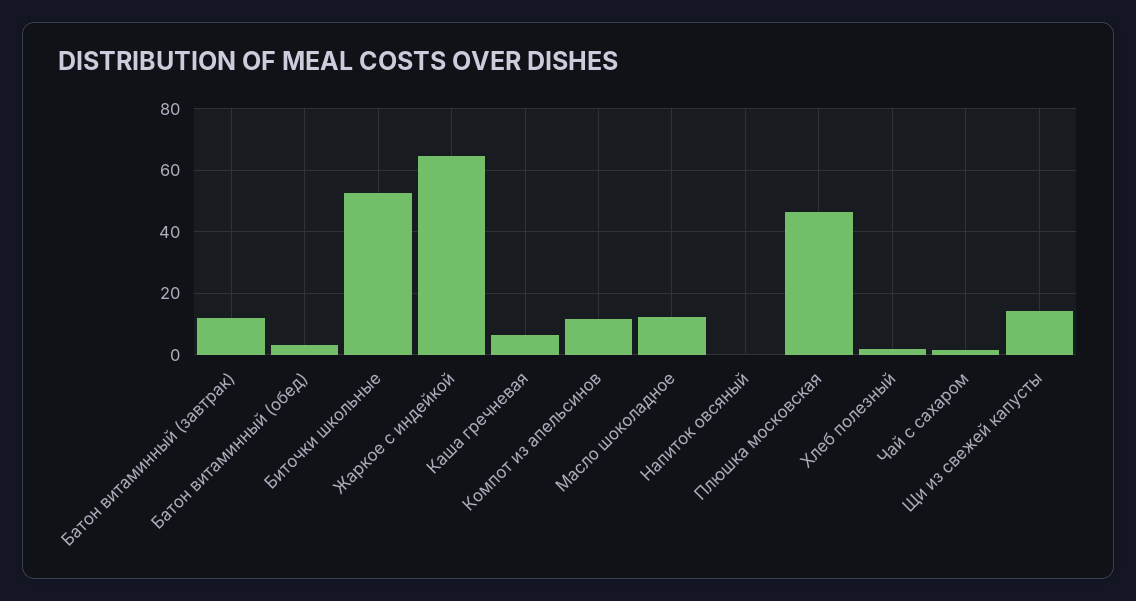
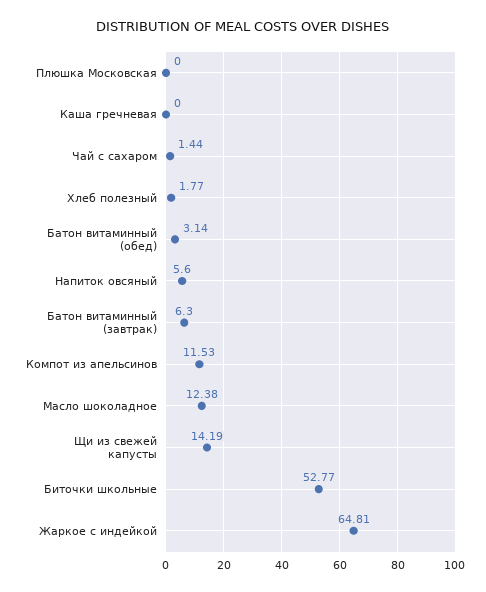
  {
-   "Батон витаминный (завтрак)": 12,
+   "Батон витаминный (завтрак)": 6.3,
    "Батон витаминный (обед)": 3.14,
    "Биточки школьные": 52.77,
    "Жаркое с индейкой": 64.81,
-   "Каша гречневая": 6,
+   "Каша гречневая": 0,
    "Компот из апельсинов": 11.53,
    "Масло шоколадное": 12.38,
-   "Напиток овсяный": 0,
+   "Напиток овсяный": 5.6,
-   "Плюшка московская": 46,
+   "Плюшка московская": 0,
    "Хлеб полезный": 1.77,
    "Чай с сахаром": 1.44,
    "Щи из свежей капусты": 14.19
  }

